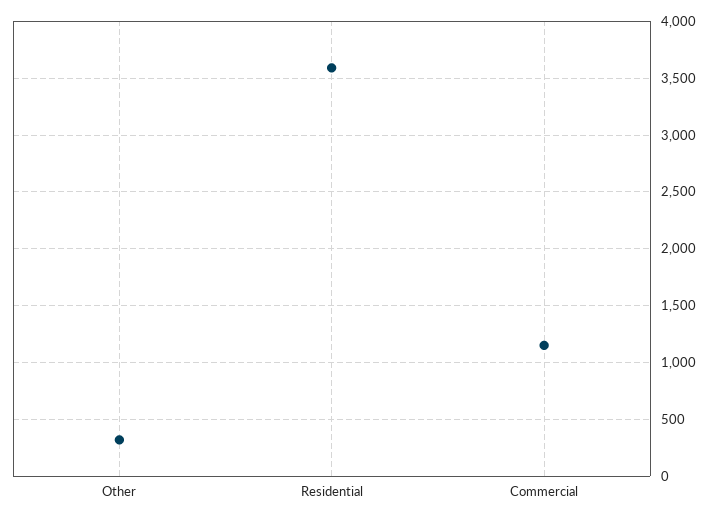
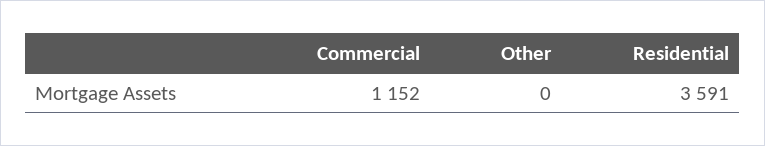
  {
-   "Other": 300,
+   "Other": 0,
    "Residential": 3591,
    "Commercial": 1152
  }

